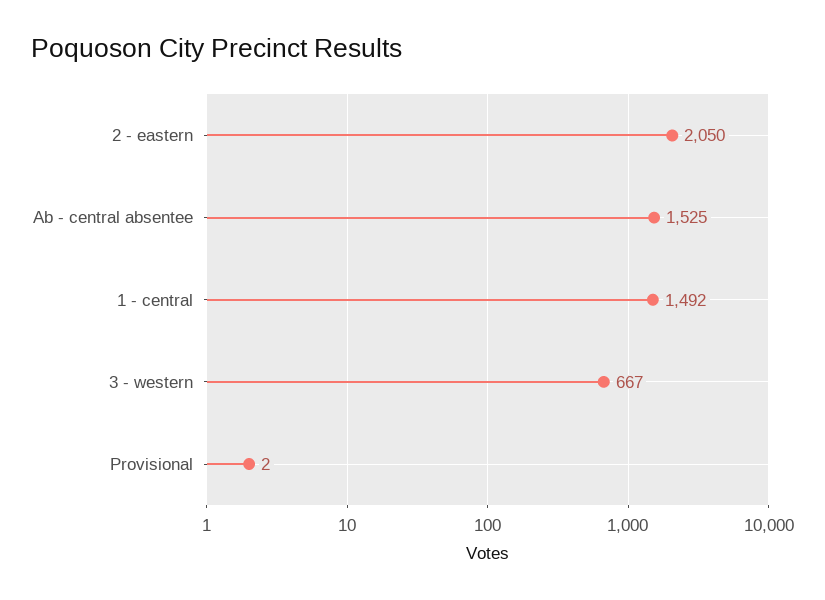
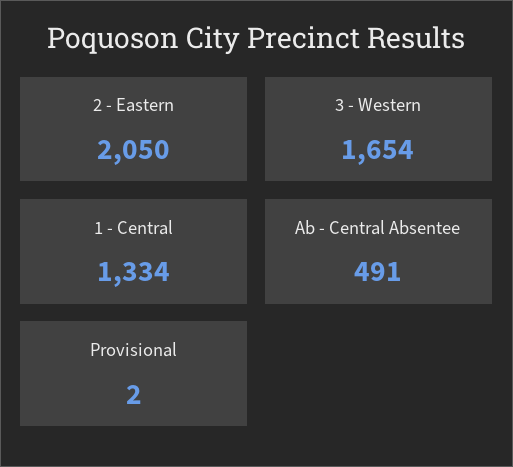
  {
    "2 - eastern": 2050,
-   "Ab - central absentee": 1525,
+   "Ab - central absentee": 491,
-   "1 - central": 1492,
+   "1 - central": 1334,
-   "3 - western": 667,
+   "3 - western": 1654,
    "Provisional": 2
  }

